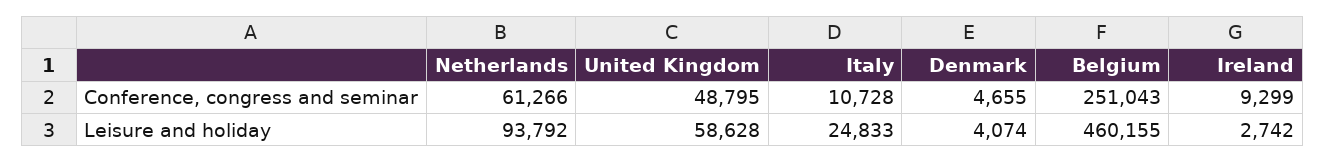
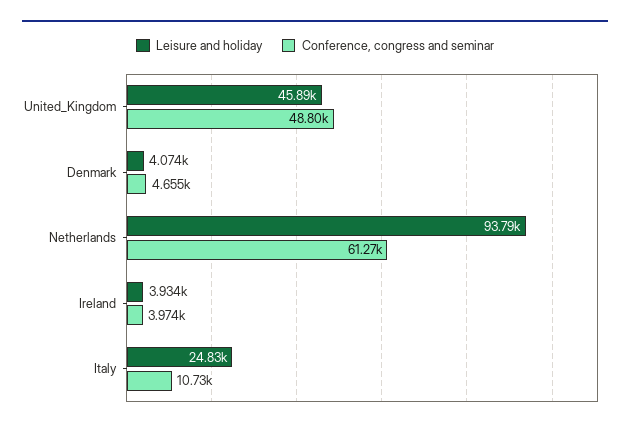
  {
    "Conference, congress and seminar": {
      "Netherlands": 61266,
      "United Kingdom": 48795,
      "Italy": 10728,
      "Denmark": 4655,
-     "Belgium": 251043,
-     "Ireland": 9299
+     "Ireland": 3974
    },
    "Leisure and holiday": {
      "Netherlands": 93792,
-     "United Kingdom": 58628,
+     "United Kingdom": 45890,
      "Italy": 24833,
      "Denmark": 4074,
-     "Belgium": 460155,
-     "Ireland": 2742
+     "Ireland": 3934
    }
  }

